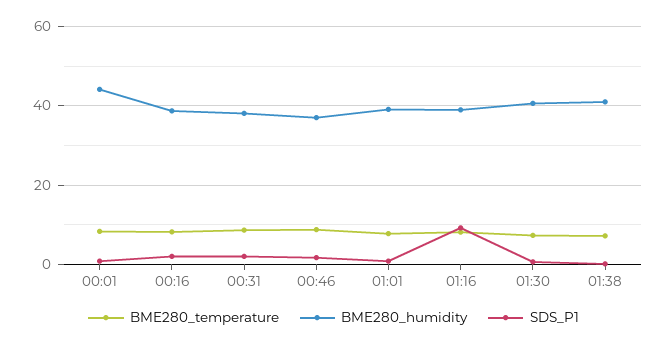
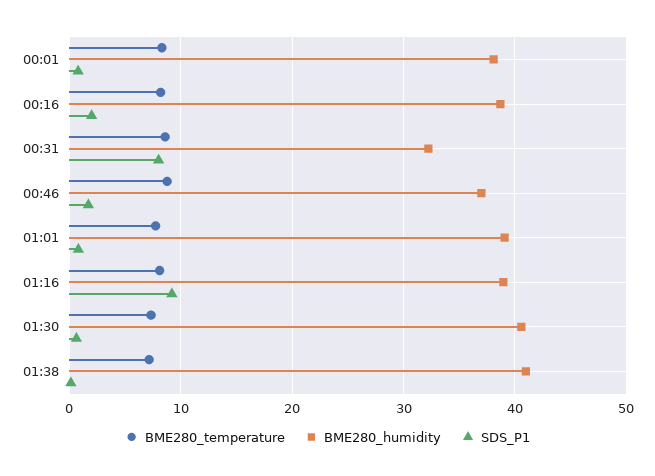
  {
    "BME280_temperature": {
      "00:01": 8,
      "00:16": 8,
      "00:31": 9,
      "00:46": 9,
      "01:01": 8,
      "01:16": 8,
      "01:30": 7,
      "01:38": 7
    },
    "BME280_humidity": {
-     "00:01": 44,
+     "00:01": 38,
      "00:16": 39,
-     "00:31": 38,
+     "00:31": 32,
      "00:46": 37,
      "01:01": 39,
      "01:16": 39,
      "01:30": 41,
      "01:38": 41
    },
    "SDS_P1": {
      "00:01": 1,
      "00:16": 2,
-     "00:31": 2,
+     "00:31": 8,
      "00:46": 2,
      "01:01": 1,
      "01:16": 9,
      "01:30": 1,
      "01:38": 0
    }
  }

